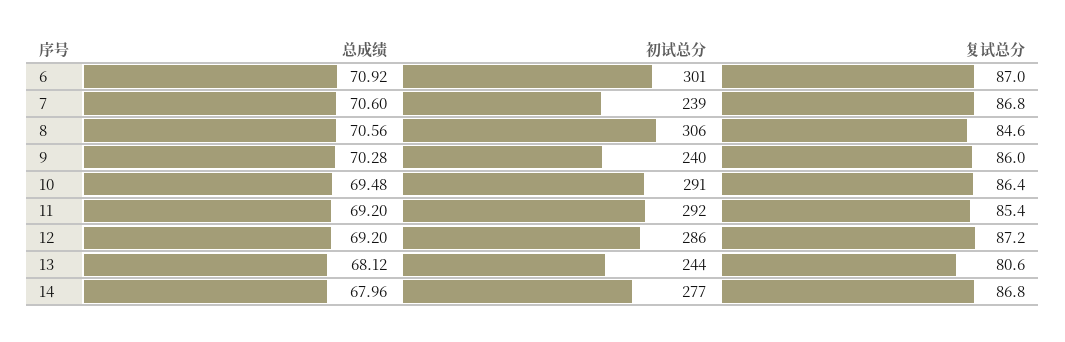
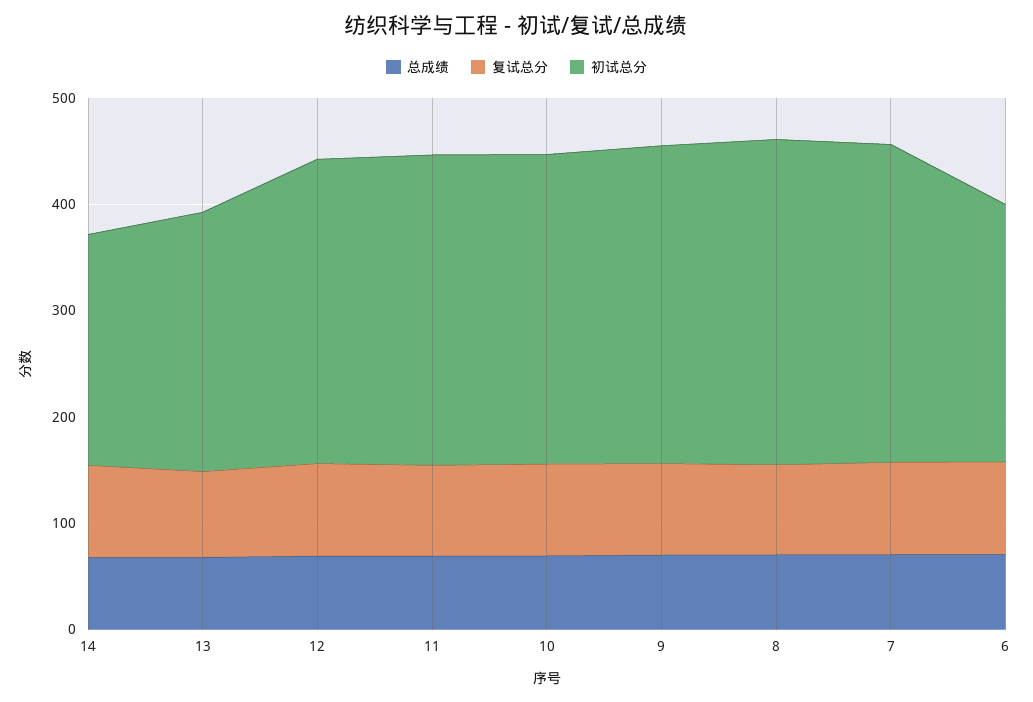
  {
    "总成绩": {
      "6": 70.92,
      "7": 70.6,
      "8": 70.56,
      "9": 70.28,
      "10": 69.48,
      "11": 69.2,
      "12": 69.2,
      "13": 68.12,
      "14": 67.96
    },
    "初试总分": {
-     "6": 301,
+     "6": 240,
-     "7": 239,
+     "7": 300,
      "8": 306,
-     "9": 240,
+     "9": 300,
      "10": 291,
      "11": 292,
      "12": 286,
      "13": 244,
-     "14": 277
+     "14": 220
    },
    "复试总分": {
      "6": 87,
      "7": 86.8,
      "8": 84.6,
      "9": 86,
      "10": 86.4,
      "11": 85.4,
      "12": 87.2,
      "13": 80.6,
      "14": 86.8
    }
  }

